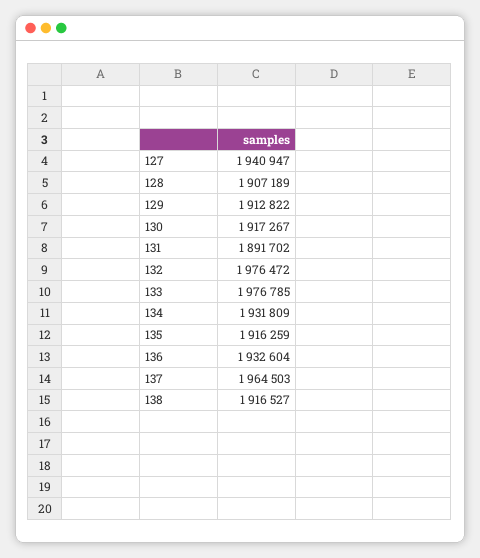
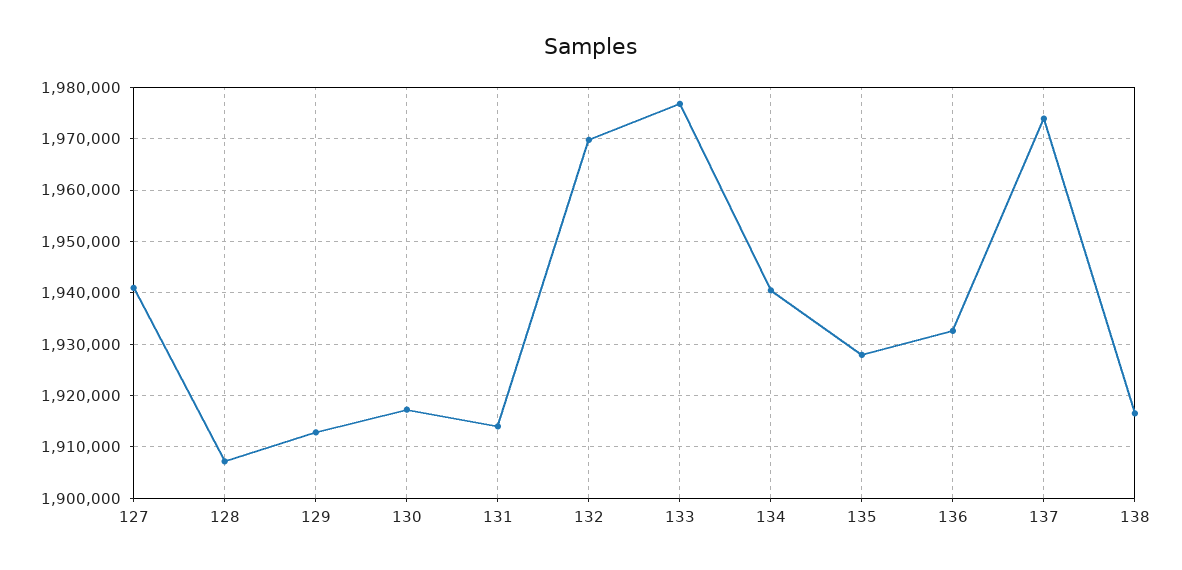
  {
    "127": 1940947,
    "128": 1907189,
    "129": 1912822,
    "130": 1917267,
-   "131": 1891702,
+   "131": 1914000,
-   "132": 1976472,
+   "132": 1970000,
    "133": 1976785,
-   "134": 1931809,
+   "134": 1940000,
-   "135": 1916259,
+   "135": 1928000,
    "136": 1932604,
-   "137": 1964503,
+   "137": 1974000,
    "138": 1916527
  }

